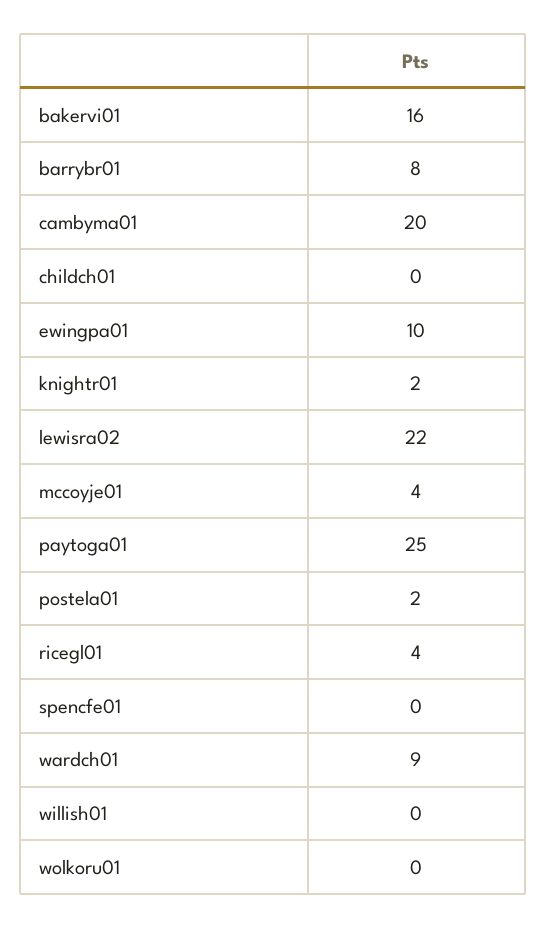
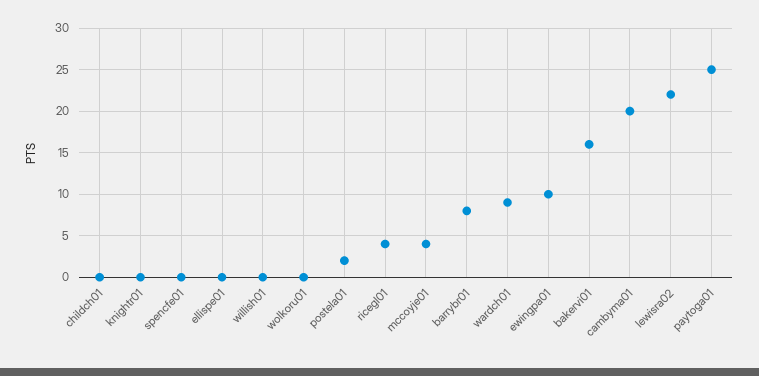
  {
    "bakervi01": 16,
    "barrybr01": 8,
    "cambyma01": 20,
    "childch01": 0,
    "ewingpa01": 10,
-   "knightr01": 2,
+   "knightr01": 0,
    "lewisra02": 22,
    "mccoyje01": 4,
    "paytoga01": 25,
    "postela01": 2,
    "ricegl01": 4,
    "spencfe01": 0,
    "wardch01": 9,
    "willish01": 0,
-   "wolkoru01": 0
+   "wolkoru01": 0,
+   "ellispe01": 0
  }

